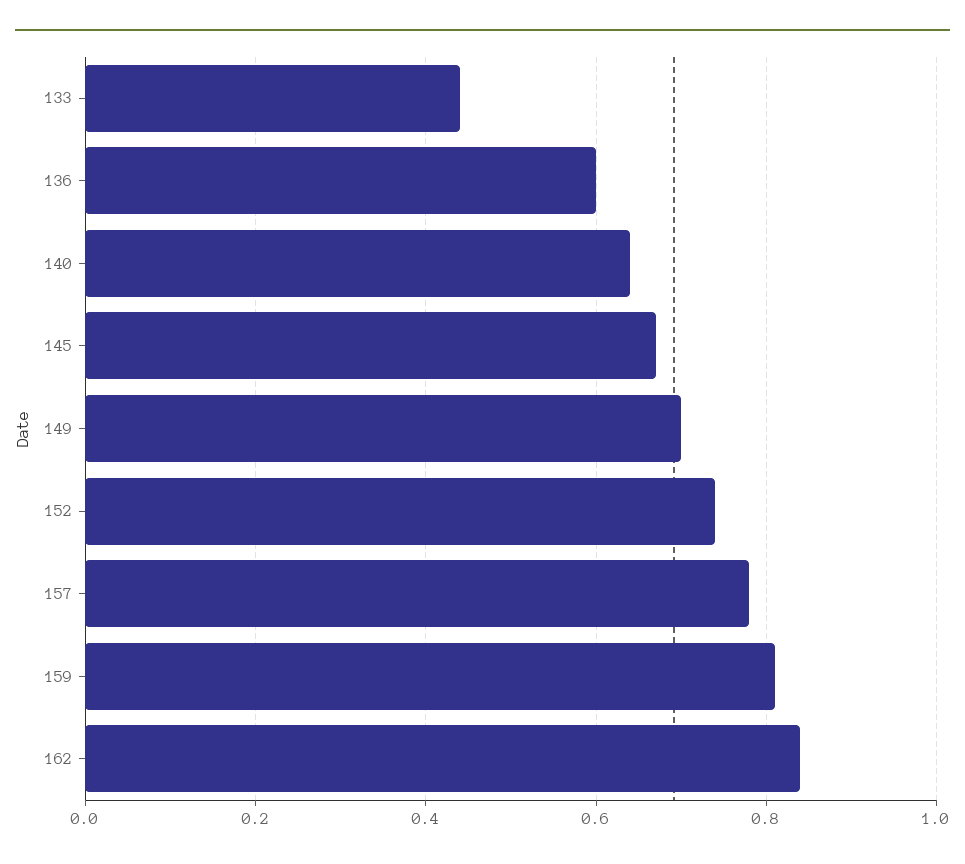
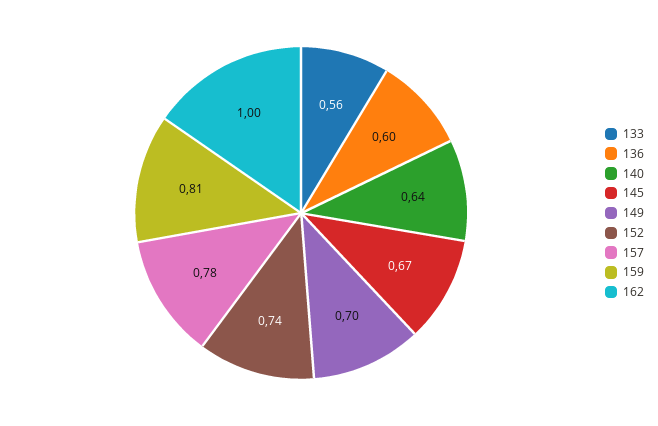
  {
-   "133": 0.45,
+   "133": 0.56,
    "136": 0.6,
    "140": 0.64,
    "145": 0.67,
    "149": 0.7,
    "152": 0.74,
    "157": 0.78,
    "159": 0.81,
-   "162": 0.85
+   "162": 1
  }

